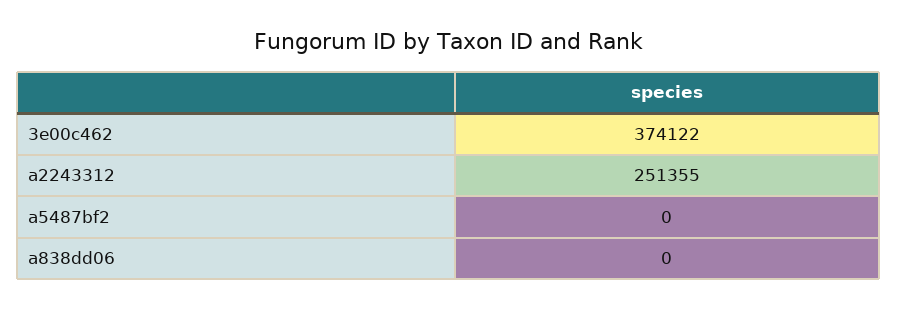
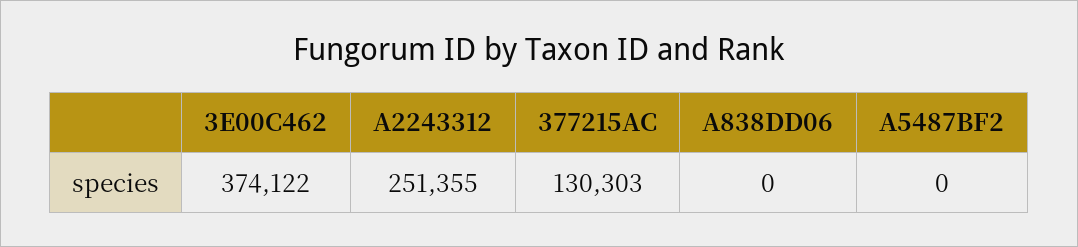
  {
    "3e00c462": 374122,
    "a2243312": 251355,
    "a5487bf2": 0,
-   "a838dd06": 0
+   "a838dd06": 0,
+   "377215AC": 130303
  }

